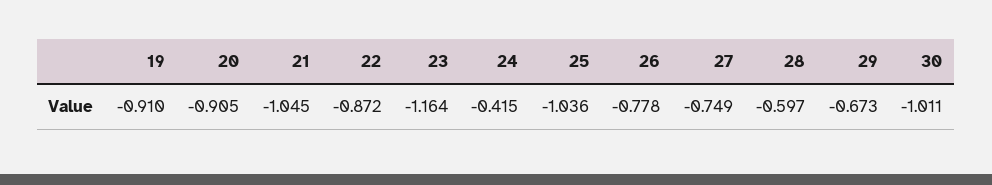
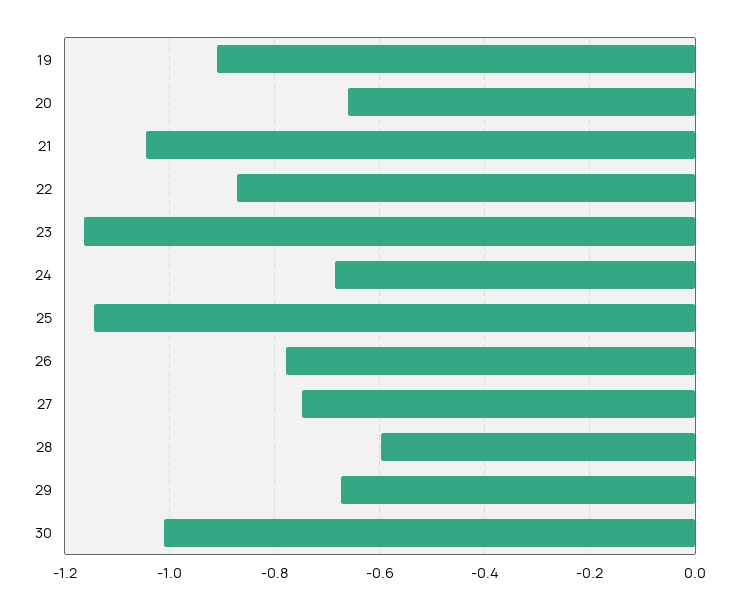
  {
    "19": -0.91,
-   "20": -0.905,
+   "20": -0.66,
    "21": -1.045,
    "22": -0.872,
    "23": -1.164,
-   "24": -0.415,
+   "24": -0.68,
-   "25": -1.036,
+   "25": -1.14,
    "26": -0.778,
    "27": -0.749,
    "28": -0.597,
    "29": -0.673,
    "30": -1.011
  }

